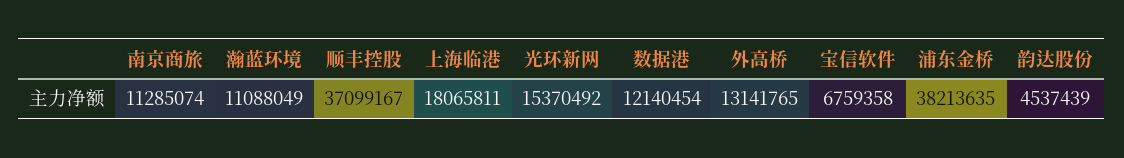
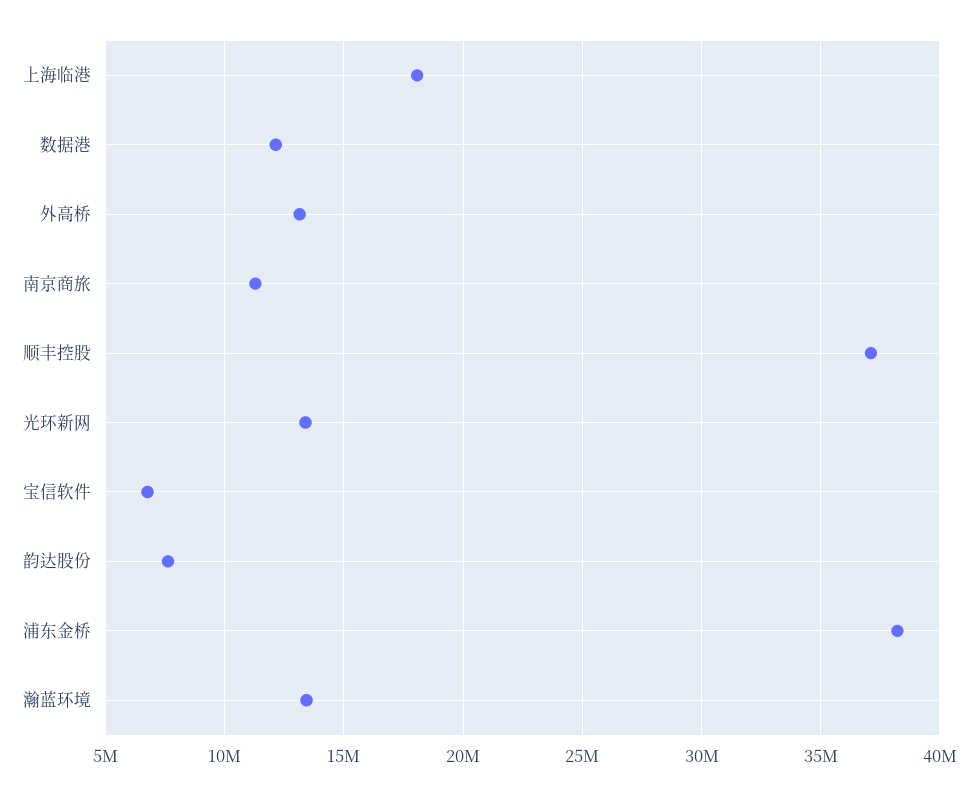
  {
    "南京商旅": 11285074,
-   "瀚蓝环境": 11088049,
+   "瀚蓝环境": 13500000,
    "顺丰控股": 37099167,
    "上海临港": 18065811,
-   "光环新网": 15370492,
+   "光环新网": 13500000,
    "数据港": 12140454,
    "外高桥": 13141765,
    "宝信软件": 6759358,
    "浦东金桥": 38213635,
-   "韵达股份": 4537439
+   "韵达股份": 7500000
  }

